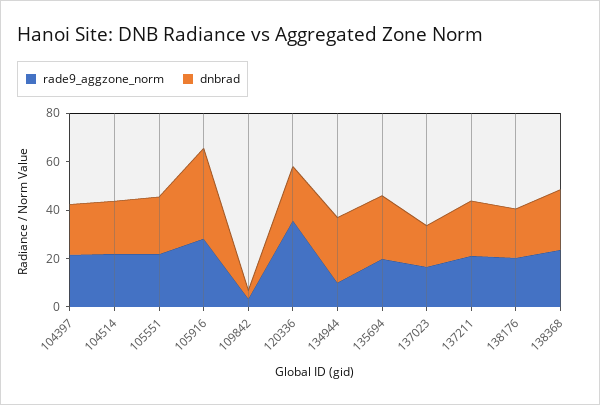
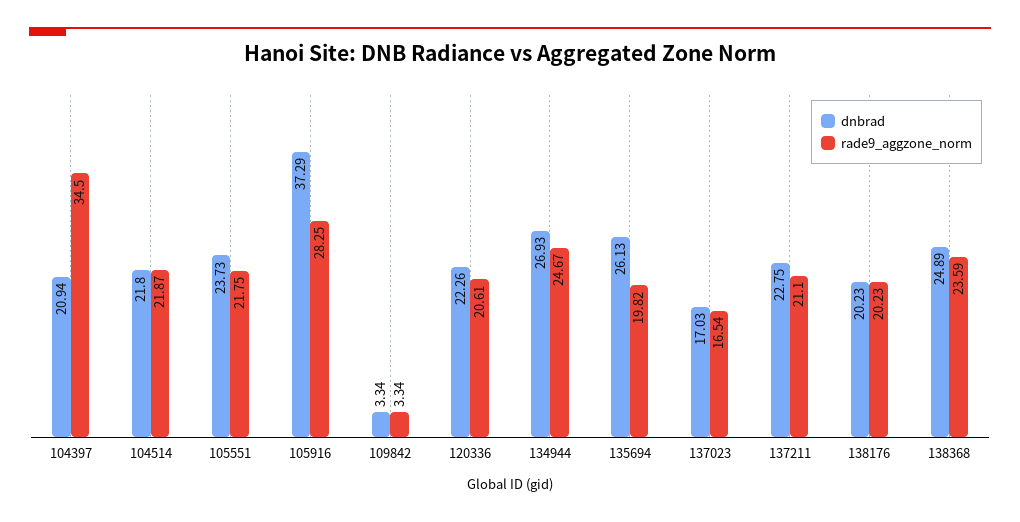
  {
    "rade9_aggzone_norm": {
-     "104397": 20,
+     "104397": 34.5,
      "104514": 21.87,
      "105551": 21.75,
      "105916": 28.25,
      "109842": 3.34,
-     "120336": 35,
+     "120336": 20.61,
-     "134944": 10,
+     "134944": 24.67,
      "135694": 19.82,
      "137023": 16.54,
      "137211": 21.1,
      "138176": 20.23,
      "138368": 23.59
    },
    "dnbrad": {
      "104397": 20.94,
      "104514": 21.8,
      "105551": 23.73,
      "105916": 37.29,
      "109842": 3.34,
      "120336": 22.26,
      "134944": 26.93,
      "135694": 26.13,
      "137023": 17.03,
      "137211": 22.75,
      "138176": 20.23,
      "138368": 24.89
    }
  }

